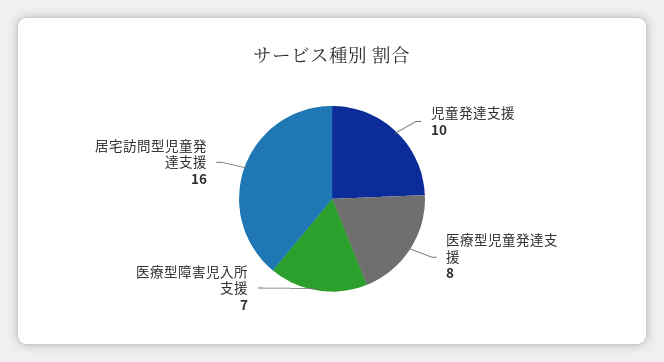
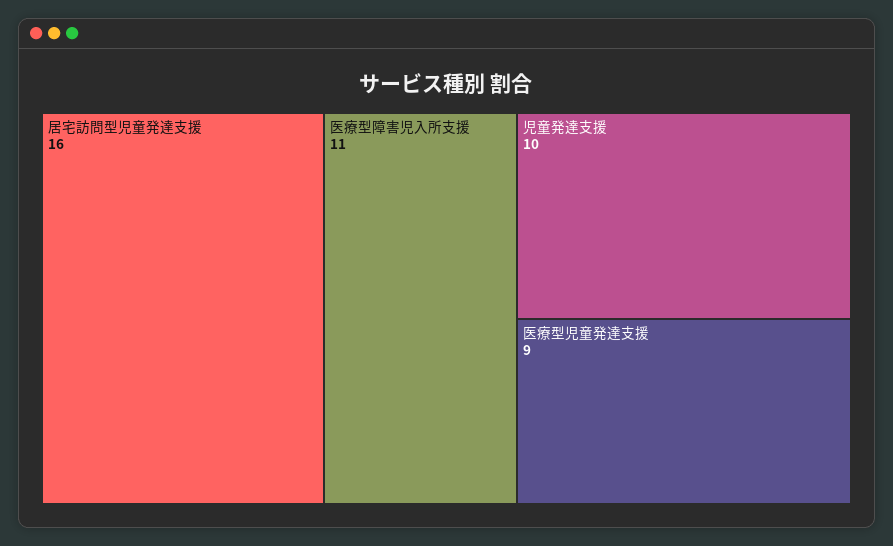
  {
    "児童発達支援": 10,
-   "医療型児童発達支援": 8,
+   "医療型児童発達支援": 9,
-   "医療型障害児入所支援": 7,
+   "医療型障害児入所支援": 11,
    "居宅訪問型児童発達支援": 16
  }

